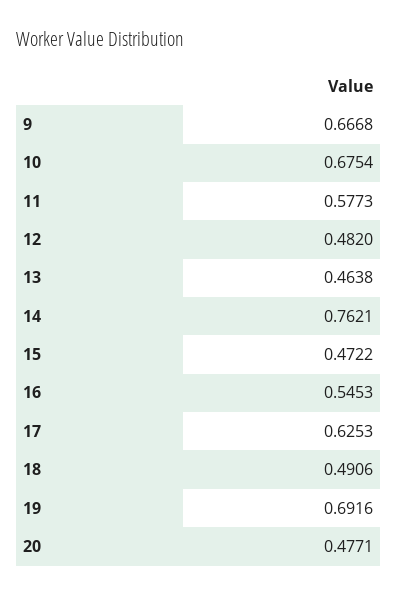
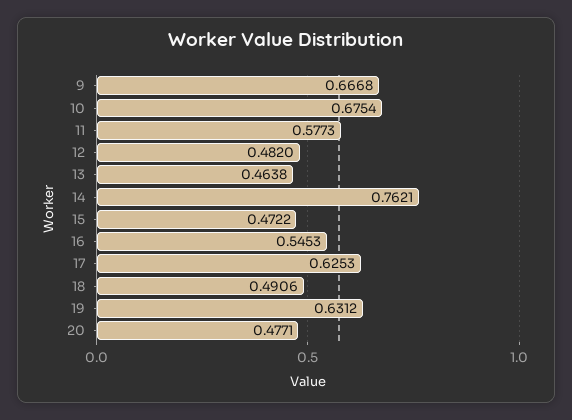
  {
    "9": 0.6668,
    "10": 0.6754,
    "11": 0.5773,
    "12": 0.482,
    "13": 0.4638,
    "14": 0.7621,
    "15": 0.4722,
    "16": 0.5453,
    "17": 0.6253,
    "18": 0.4906,
-   "19": 0.6916,
+   "19": 0.6312,
    "20": 0.4771
  }

